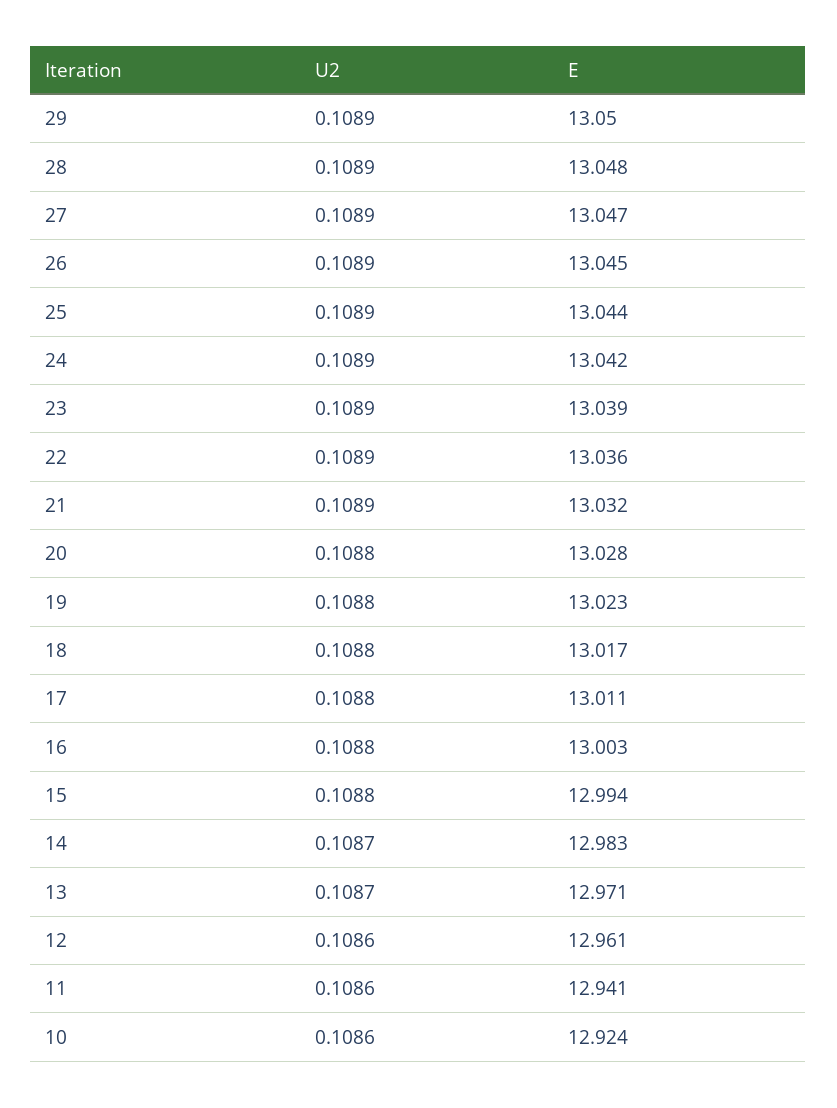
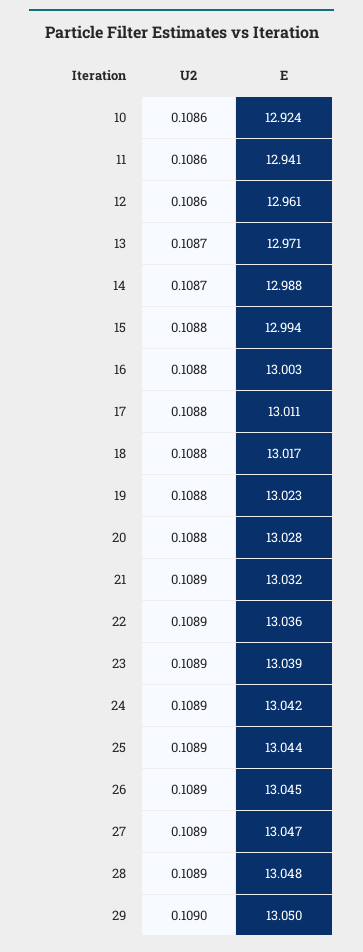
  {
    "U2": {
-     "29": 0.1089,
+     "29": 0.109,
      "28": 0.1089,
      "27": 0.1089,
      "26": 0.1089,
      "25": 0.1089,
      "24": 0.1089,
      "23": 0.1089,
      "22": 0.1089,
      "21": 0.1089,
      "20": 0.1088,
      "19": 0.1088,
      "18": 0.1088,
      "17": 0.1088,
      "16": 0.1088,
      "15": 0.1088,
      "14": 0.1087,
      "13": 0.1087,
      "12": 0.1086,
      "11": 0.1086,
      "10": 0.1086
    },
    "E": {
      "29": 13.05,
      "28": 13.048,
      "27": 13.047,
      "26": 13.045,
      "25": 13.044,
      "24": 13.042,
      "23": 13.039,
      "22": 13.036,
      "21": 13.032,
      "20": 13.028,
      "19": 13.023,
      "18": 13.017,
      "17": 13.011,
      "16": 13.003,
      "15": 12.994,
-     "14": 12.983,
+     "14": 12.988,
      "13": 12.971,
      "12": 12.961,
      "11": 12.941,
      "10": 12.924
    }
  }

